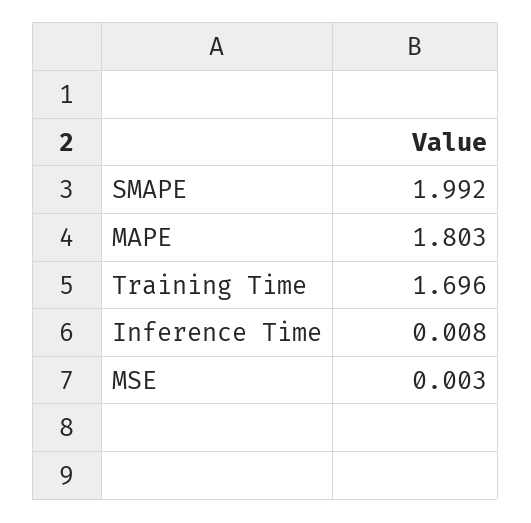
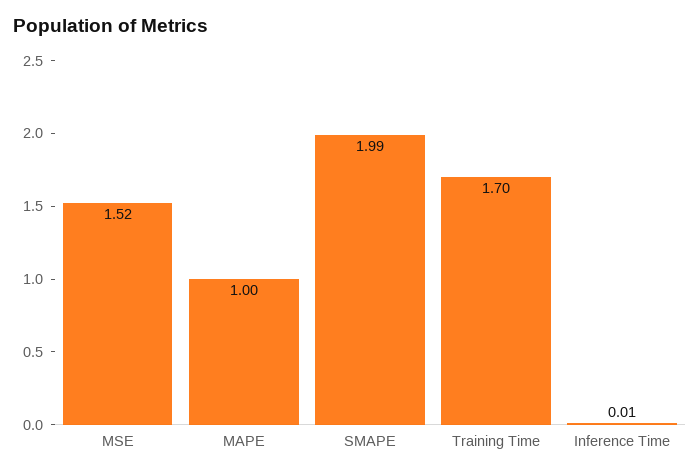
  {
    "SMAPE": 1.992,
-   "MAPE": 1.803,
+   "MAPE": 1,
    "Training Time": 1.696,
    "Inference Time": 0.008,
-   "MSE": 0.003
+   "MSE": 1.52
  }

